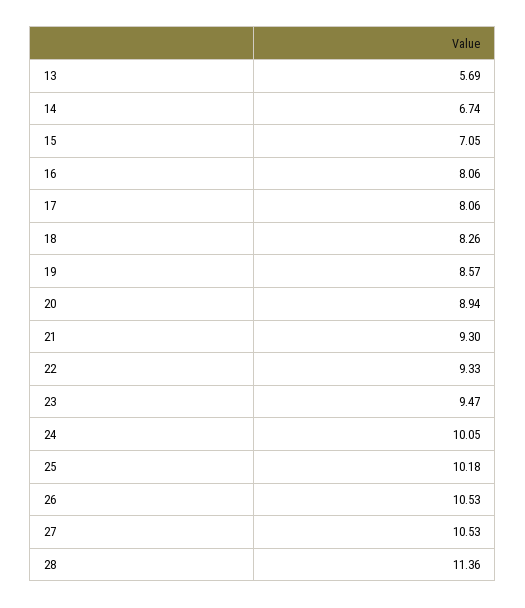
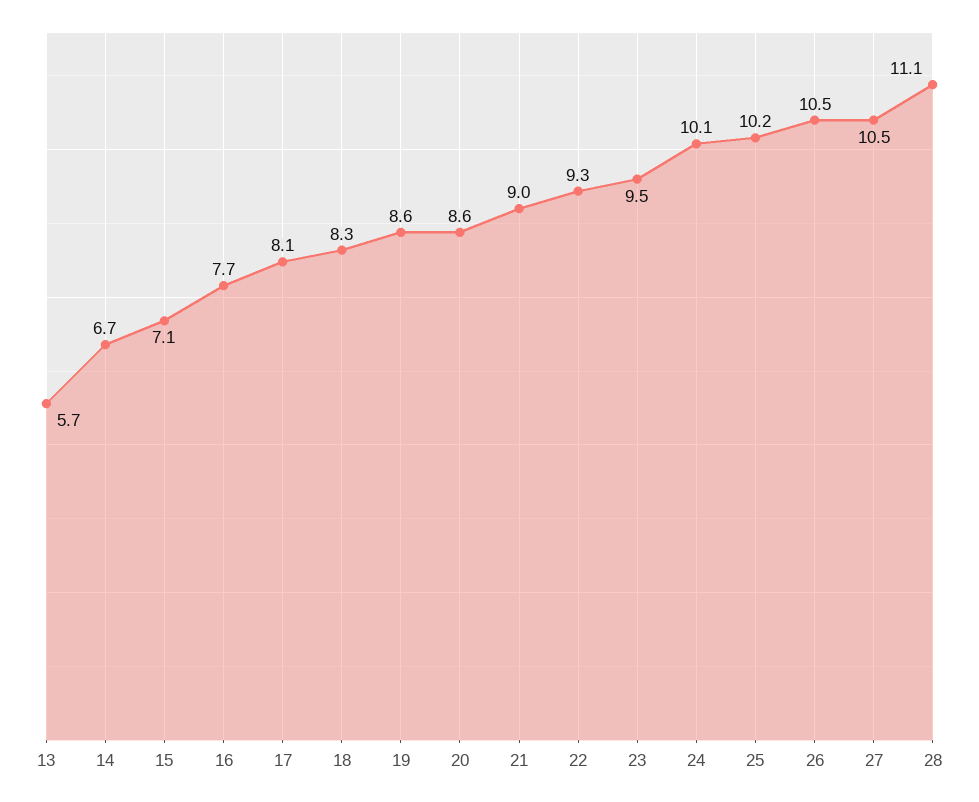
  {
    "13": 5.69,
    "14": 6.74,
    "15": 7.05,
-   "16": 8.06,
+   "16": 7.7,
    "17": 8.06,
    "18": 8.26,
    "19": 8.57,
-   "20": 8.94,
+   "20": 8.6,
-   "21": 9.3,
+   "21": 9,
    "22": 9.33,
    "23": 9.47,
    "24": 10.05,
    "25": 10.18,
    "26": 10.53,
    "27": 10.53,
-   "28": 11.36
+   "28": 11.1
  }

